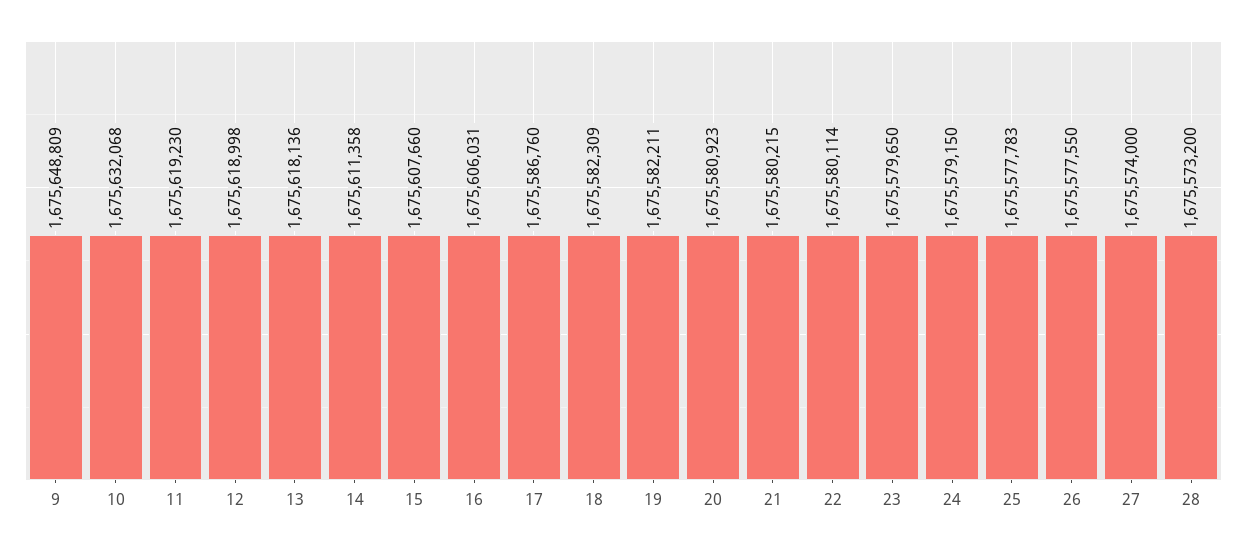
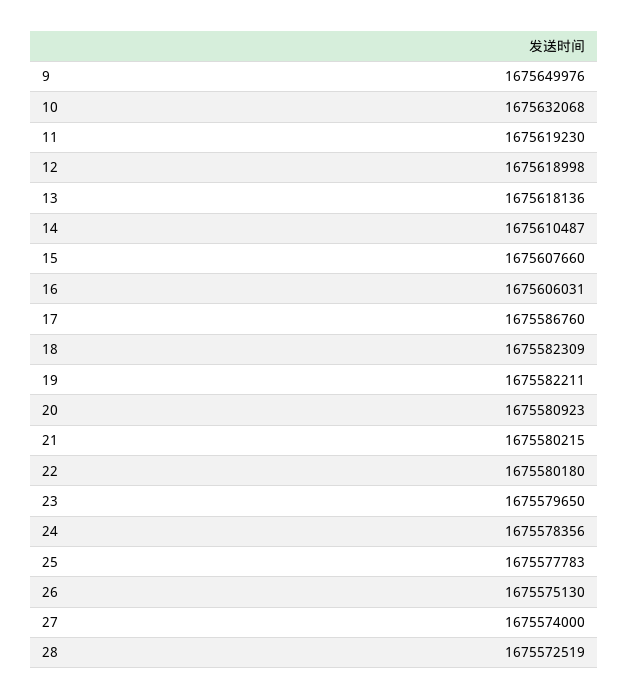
  {
-   "9": 1675648809,
+   "9": 1675649976,
    "10": 1675632068,
    "11": 1675619230,
    "12": 1675618998,
    "13": 1675618136,
-   "14": 1675611358,
+   "14": 1675610487,
    "15": 1675607660,
    "16": 1675606031,
    "17": 1675586760,
    "18": 1675582309,
    "19": 1675582211,
    "20": 1675580923,
    "21": 1675580215,
-   "22": 1675580114,
+   "22": 1675580180,
    "23": 1675579650,
-   "24": 1675579150,
+   "24": 1675578356,
    "25": 1675577783,
-   "26": 1675577550,
+   "26": 1675575130,
    "27": 1675574000,
-   "28": 1675573200
+   "28": 1675572519
  }

